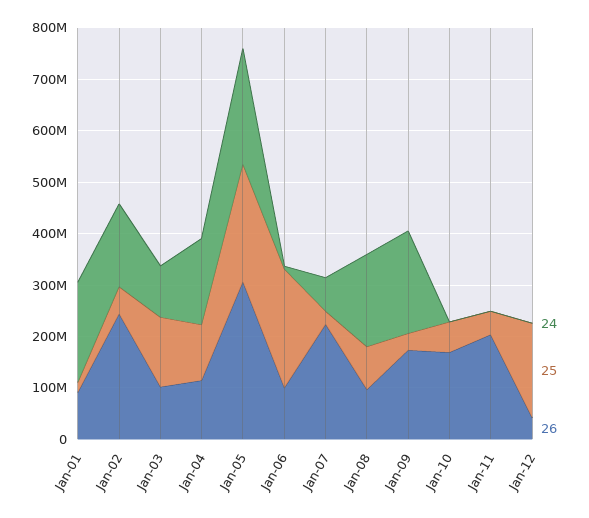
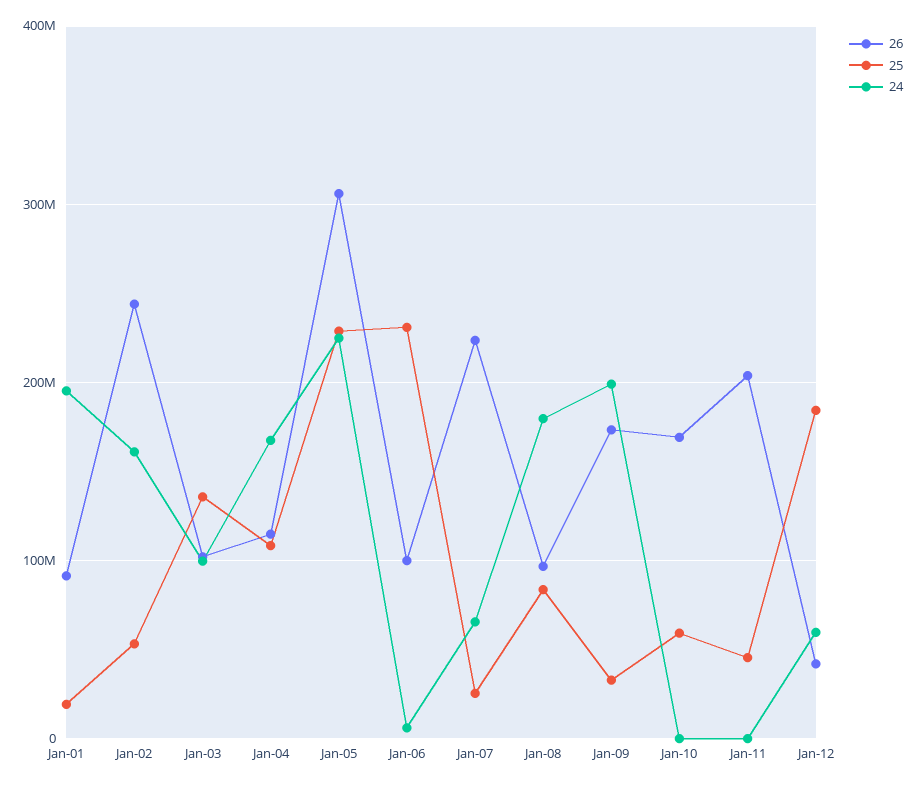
  {
    "24": {
      "Jan-01": 200000000,
      "Jan-02": 160000000,
      "Jan-03": 100000000,
      "Jan-04": 170000000,
      "Jan-05": 220000000,
      "Jan-06": 10000000,
      "Jan-07": 70000000,
      "Jan-08": 180000000,
      "Jan-09": 200000000,
      "Jan-10": 0,
      "Jan-11": 0,
-     "Jan-12": 0
+     "Jan-12": 60000000
    },
    "25": {
      "Jan-01": 20000000,
      "Jan-02": 50000000,
      "Jan-03": 140000000,
      "Jan-04": 110000000,
      "Jan-05": 230000000,
      "Jan-06": 230000000,
      "Jan-07": 30000000,
      "Jan-08": 80000000,
      "Jan-09": 30000000,
      "Jan-10": 60000000,
      "Jan-11": 50000000,
      "Jan-12": 180000000
    },
    "26": {
      "Jan-01": 90000000,
      "Jan-02": 240000000,
      "Jan-03": 100000000,
      "Jan-04": 110000000,
      "Jan-05": 310000000,
      "Jan-06": 100000000,
      "Jan-07": 220000000,
      "Jan-08": 100000000,
      "Jan-09": 170000000,
      "Jan-10": 170000000,
      "Jan-11": 200000000,
      "Jan-12": 40000000
    }
  }

